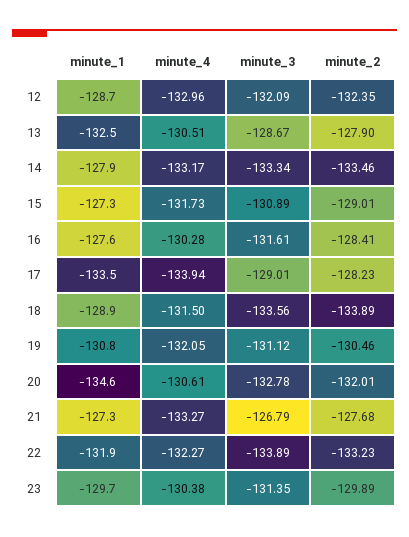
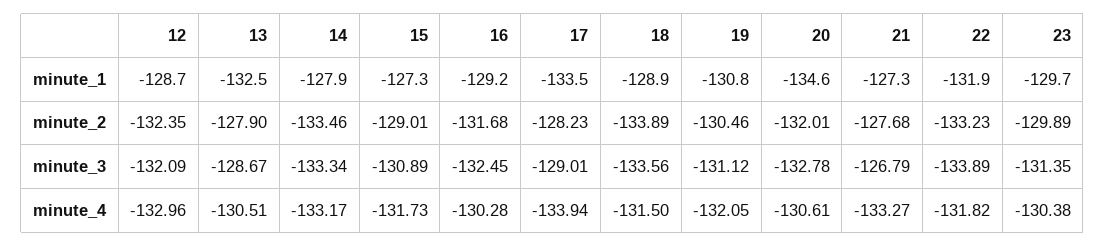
  {
    "minute_1": {
      "12": -128.7,
      "13": -132.5,
      "14": -127.9,
      "15": -127.3,
-     "16": -127.6,
+     "16": -129.2,
      "17": -133.5,
      "18": -128.9,
      "19": -130.8,
      "20": -134.6,
      "21": -127.3,
      "22": -131.9,
      "23": -129.7
    },
    "minute_4": {
      "12": -132.96,
      "13": -130.51,
      "14": -133.17,
      "15": -131.73,
      "16": -130.28,
      "17": -133.94,
      "18": -131.5,
      "19": -132.05,
      "20": -130.61,
      "21": -133.27,
-     "22": -132.27,
+     "22": -131.82,
      "23": -130.38
    },
    "minute_3": {
      "12": -132.09,
      "13": -128.67,
      "14": -133.34,
      "15": -130.89,
-     "16": -131.61,
+     "16": -132.45,
      "17": -129.01,
      "18": -133.56,
      "19": -131.12,
      "20": -132.78,
      "21": -126.79,
      "22": -133.89,
      "23": -131.35
    },
    "minute_2": {
      "12": -132.35,
      "13": -127.9,
      "14": -133.46,
      "15": -129.01,
-     "16": -128.41,
+     "16": -131.68,
      "17": -128.23,
      "18": -133.89,
      "19": -130.46,
      "20": -132.01,
      "21": -127.68,
      "22": -133.23,
      "23": -129.89
    }
  }

